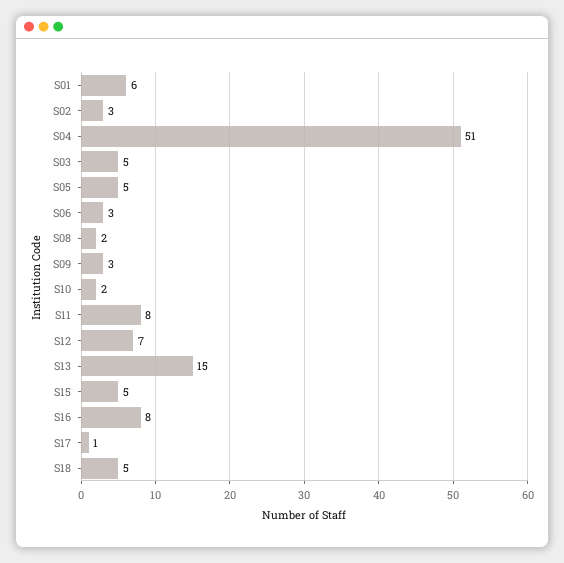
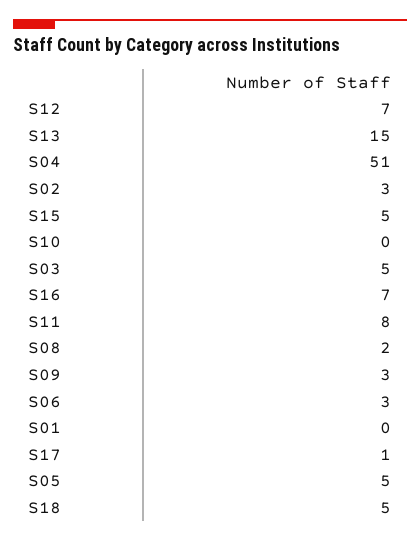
  {
-   "S01": 6,
+   "S01": 0,
    "S02": 3,
    "S04": 51,
    "S03": 5,
    "S05": 5,
    "S06": 3,
    "S08": 2,
    "S09": 3,
-   "S10": 2,
+   "S10": 0,
    "S11": 8,
    "S12": 7,
    "S13": 15,
    "S15": 5,
-   "S16": 8,
+   "S16": 7,
    "S17": 1,
    "S18": 5
  }

